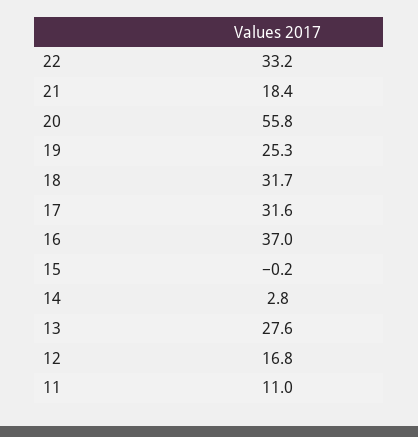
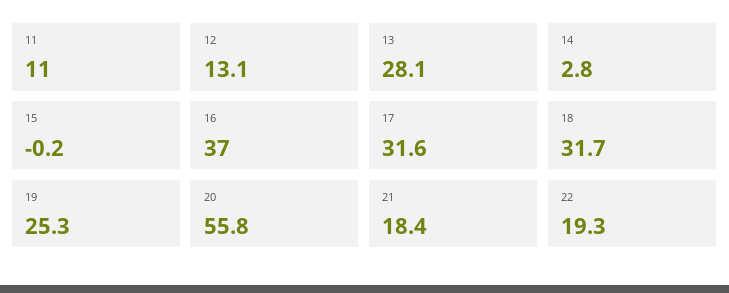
  {
-   "22": 33.2,
+   "22": 19.3,
    "21": 18.4,
    "20": 55.8,
    "19": 25.3,
    "18": 31.7,
    "17": 31.6,
    "16": 37,
    "15": -0.2,
    "14": 2.8,
-   "13": 27.6,
+   "13": 28.1,
-   "12": 16.8,
+   "12": 13.1,
    "11": 11
  }

